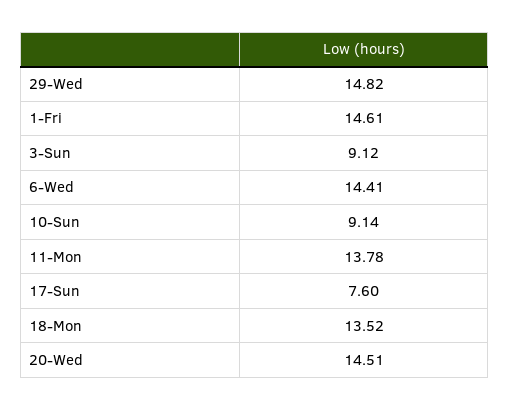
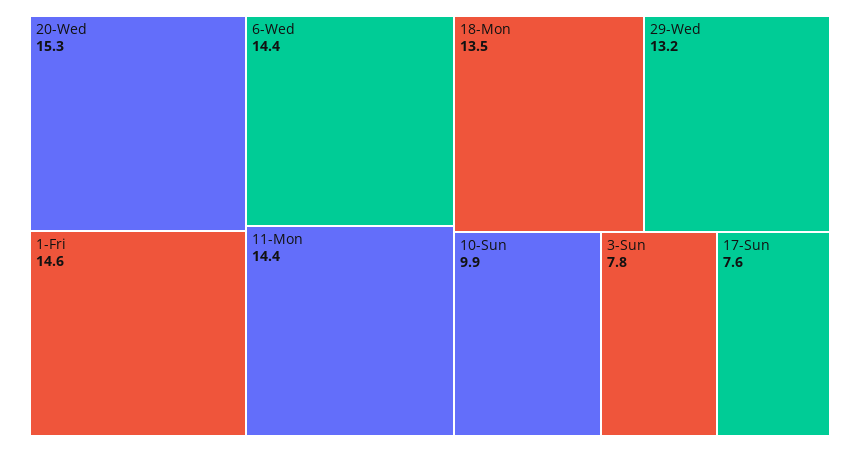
  {
-   "29-Wed": 14.82,
+   "29-Wed": 13.2,
    "1-Fri": 14.61,
-   "3-Sun": 9.12,
+   "3-Sun": 7.8,
    "6-Wed": 14.41,
-   "10-Sun": 9.14,
+   "10-Sun": 9.9,
-   "11-Mon": 13.78,
+   "11-Mon": 14.4,
    "17-Sun": 7.6,
    "18-Mon": 13.52,
-   "20-Wed": 14.51
+   "20-Wed": 15.3
  }

